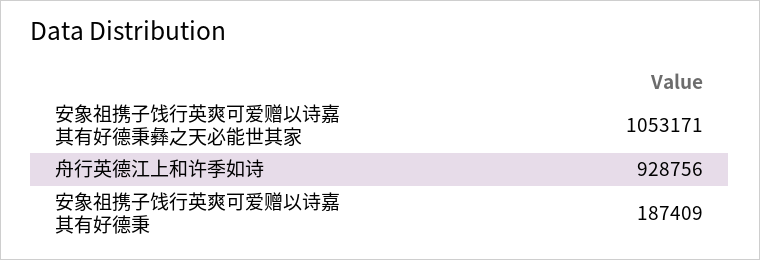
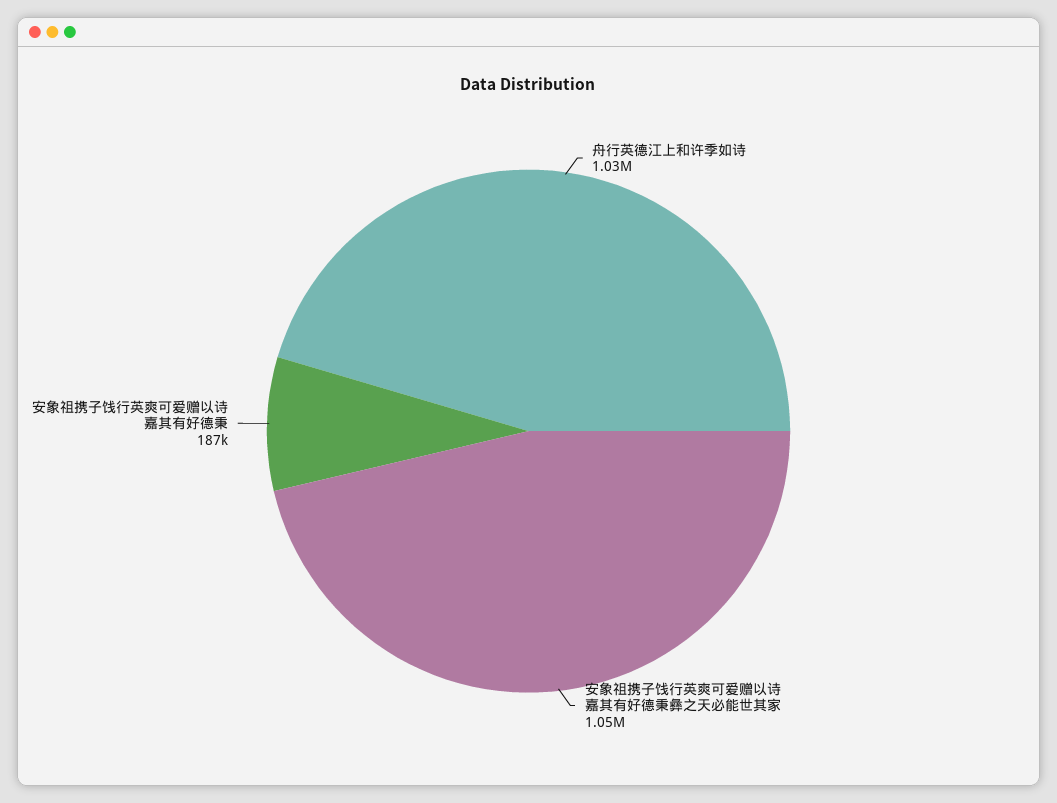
  {
    "安象祖携子饯行英爽可爱赠以诗嘉其有好德秉彝之天必能世其家": 1053171,
-   "舟行英德江上和许季如诗": 928756,
+   "舟行英德江上和许季如诗": 1030000,
    "安象祖携子饯行英爽可爱赠以诗嘉其有好德秉": 187409
  }

